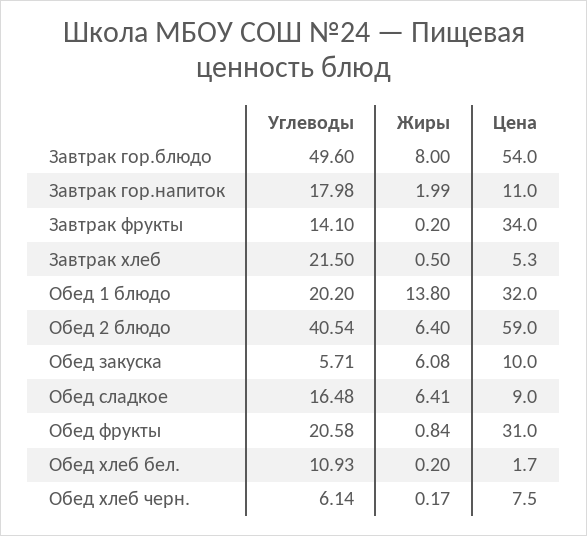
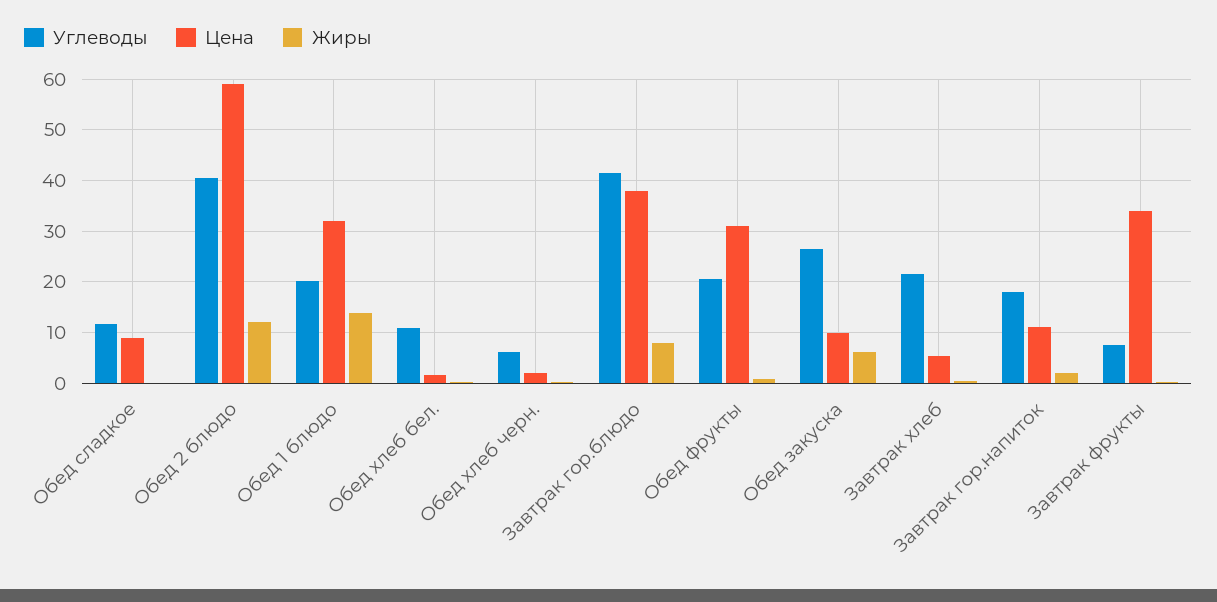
  {
    "Углеводы": {
-     "Завтрак гор.блюдо": 49.6,
+     "Завтрак гор.блюдо": 42,
      "Завтрак гор.напиток": 17.98,
-     "Завтрак фрукты": 14.1,
+     "Завтрак фрукты": 8,
      "Завтрак хлеб": 21.5,
      "Обед 1 блюдо": 20.2,
      "Обед 2 блюдо": 40.54,
-     "Обед закуска": 5.71,
+     "Обед закуска": 26,
-     "Обед сладкое": 16.48,
+     "Обед сладкое": 12,
      "Обед фрукты": 20.58,
      "Обед хлеб бел.": 10.93,
      "Обед хлеб черн.": 6.14
    },
    "Жиры": {
      "Завтрак гор.блюдо": 8,
      "Завтрак гор.напиток": 1.99,
      "Завтрак фрукты": 0.2,
      "Завтрак хлеб": 0.5,
      "Обед 1 блюдо": 13.8,
-     "Обед 2 блюдо": 6.4,
+     "Обед 2 блюдо": 12,
      "Обед закуска": 6.08,
-     "Обед сладкое": 6.41,
+     "Обед сладкое": 0,
      "Обед фрукты": 0.84,
      "Обед хлеб бел.": 0.2,
      "Обед хлеб черн.": 0.17
    },
    "Цена": {
-     "Завтрак гор.блюдо": 54,
+     "Завтрак гор.блюдо": 38,
      "Завтрак гор.напиток": 11,
      "Завтрак фрукты": 34,
      "Завтрак хлеб": 5.3,
      "Обед 1 блюдо": 32,
      "Обед 2 блюдо": 59,
      "Обед закуска": 10,
      "Обед сладкое": 9,
      "Обед фрукты": 31,
      "Обед хлеб бел.": 1.7,
-     "Обед хлеб черн.": 7.5
+     "Обед хлеб черн.": 2
    }
  }

